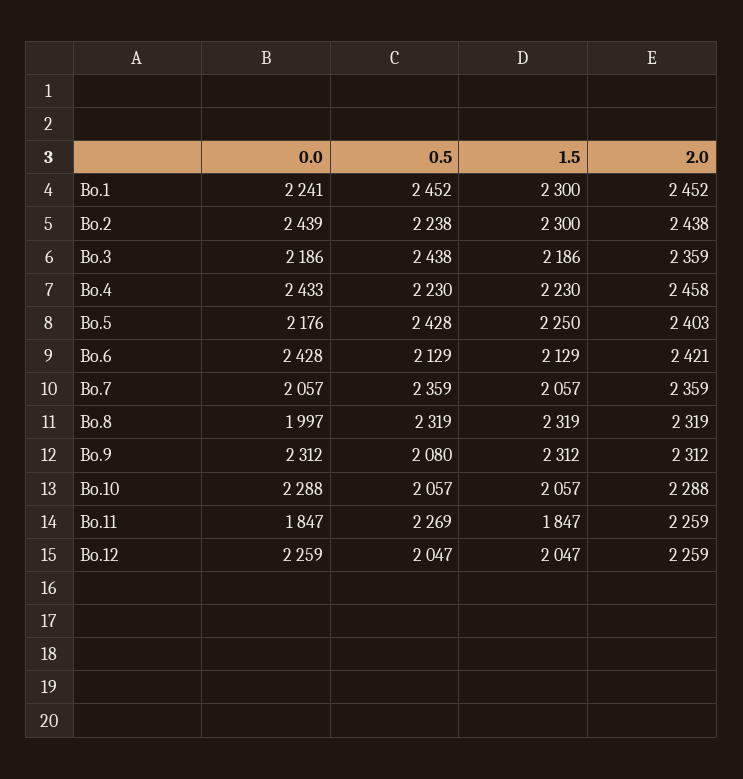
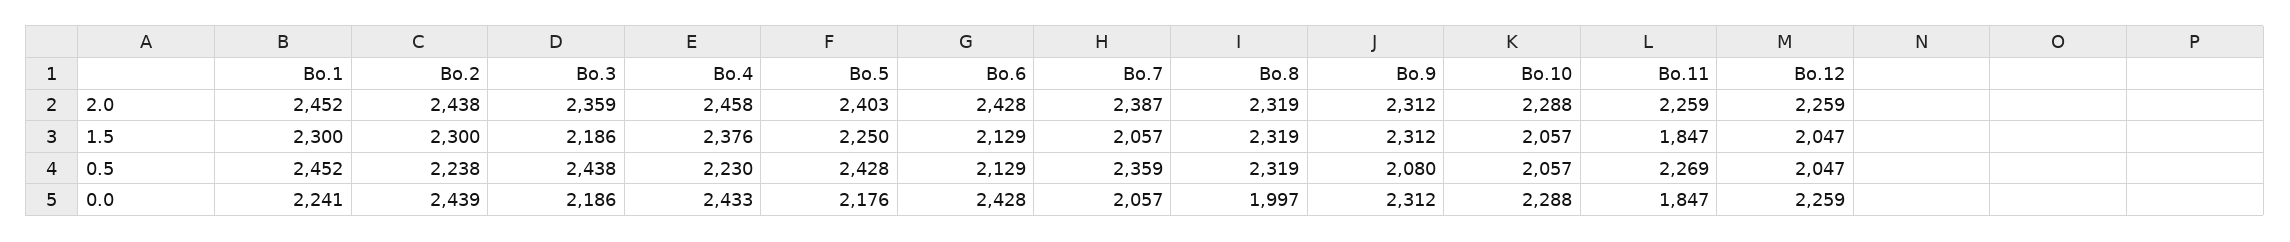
  {
    "0.0": {
      "Bo.1": 2241,
      "Bo.2": 2439,
      "Bo.3": 2186,
      "Bo.4": 2433,
      "Bo.5": 2176,
      "Bo.6": 2428,
      "Bo.7": 2057,
      "Bo.8": 1997,
      "Bo.9": 2312,
      "Bo.10": 2288,
      "Bo.11": 1847,
      "Bo.12": 2259
    },
    "0.5": {
      "Bo.1": 2452,
      "Bo.2": 2238,
      "Bo.3": 2438,
      "Bo.4": 2230,
      "Bo.5": 2428,
      "Bo.6": 2129,
      "Bo.7": 2359,
      "Bo.8": 2319,
      "Bo.9": 2080,
      "Bo.10": 2057,
      "Bo.11": 2269,
      "Bo.12": 2047
    },
    "1.5": {
      "Bo.1": 2300,
      "Bo.2": 2300,
      "Bo.3": 2186,
-     "Bo.4": 2230,
+     "Bo.4": 2376,
      "Bo.5": 2250,
      "Bo.6": 2129,
      "Bo.7": 2057,
      "Bo.8": 2319,
      "Bo.9": 2312,
      "Bo.10": 2057,
      "Bo.11": 1847,
      "Bo.12": 2047
    },
    "2.0": {
      "Bo.1": 2452,
      "Bo.2": 2438,
      "Bo.3": 2359,
      "Bo.4": 2458,
      "Bo.5": 2403,
-     "Bo.6": 2421,
+     "Bo.6": 2428,
-     "Bo.7": 2359,
+     "Bo.7": 2387,
      "Bo.8": 2319,
      "Bo.9": 2312,
      "Bo.10": 2288,
      "Bo.11": 2259,
      "Bo.12": 2259
    }
  }

